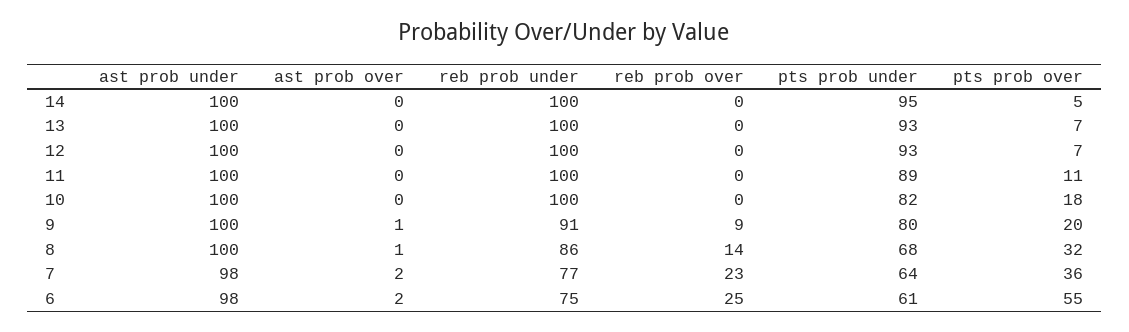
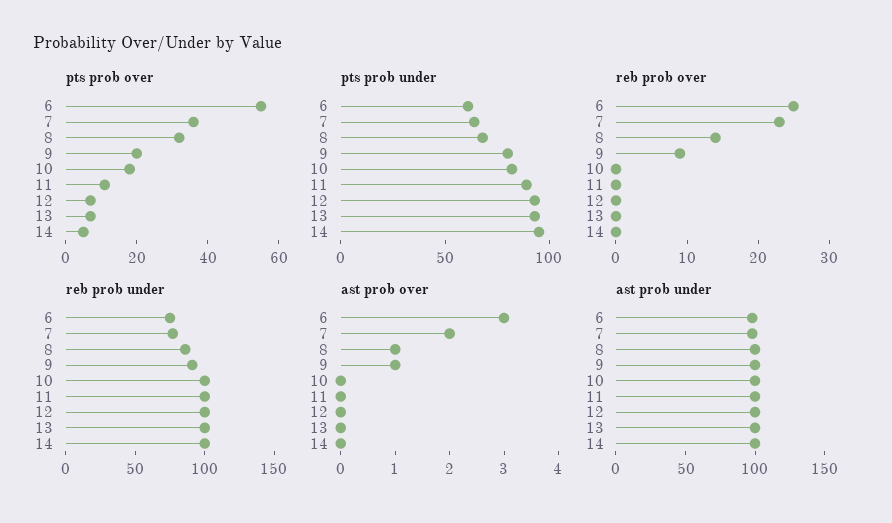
  {
    "ast prob under": {
      "14": 100,
      "13": 100,
      "12": 100,
      "11": 100,
      "10": 100,
      "9": 100,
      "8": 100,
      "7": 98,
      "6": 98
    },
    "ast prob over": {
      "14": 0,
      "13": 0,
      "12": 0,
      "11": 0,
      "10": 0,
      "9": 1,
      "8": 1,
      "7": 2,
-     "6": 2
+     "6": 3
    },
    "reb prob under": {
      "14": 100,
      "13": 100,
      "12": 100,
      "11": 100,
      "10": 100,
      "9": 91,
      "8": 86,
      "7": 77,
      "6": 75
    },
    "reb prob over": {
      "14": 0,
      "13": 0,
      "12": 0,
      "11": 0,
      "10": 0,
      "9": 9,
      "8": 14,
      "7": 23,
      "6": 25
    },
    "pts prob under": {
      "14": 95,
      "13": 93,
      "12": 93,
      "11": 89,
      "10": 82,
      "9": 80,
      "8": 68,
      "7": 64,
      "6": 61
    },
    "pts prob over": {
      "14": 5,
      "13": 7,
      "12": 7,
      "11": 11,
      "10": 18,
      "9": 20,
      "8": 32,
      "7": 36,
      "6": 55
    }
  }

